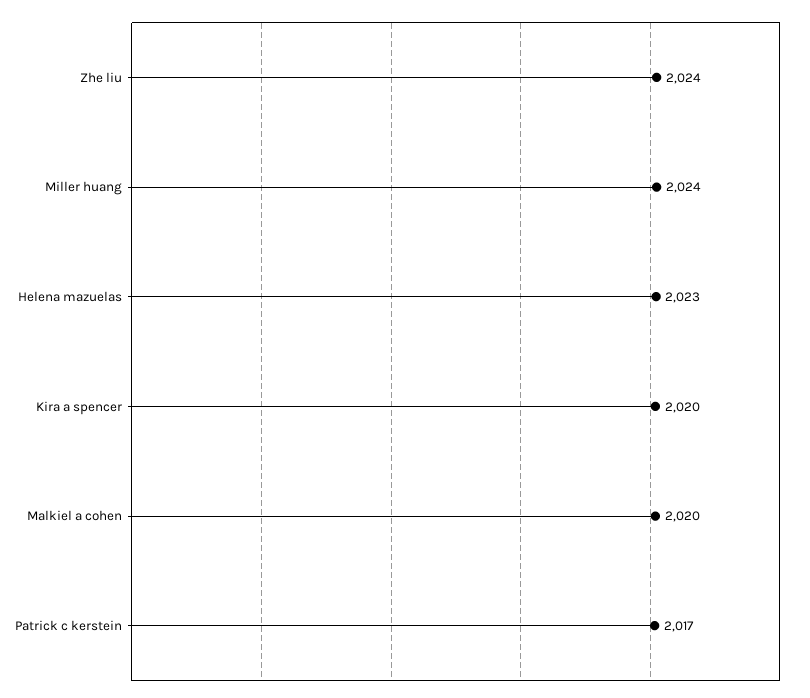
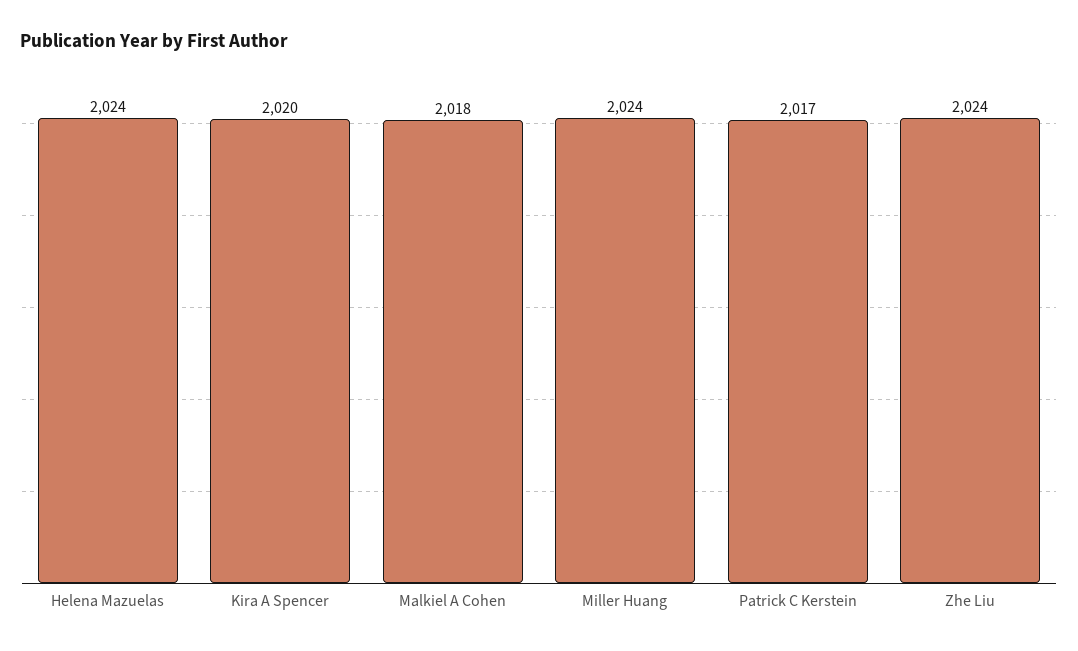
  {
    "Zhe liu": 2024,
    "Miller huang": 2024,
-   "Helena mazuelas": 2023,
+   "Helena mazuelas": 2024,
    "Kira a spencer": 2020,
-   "Malkiel a cohen": 2020,
+   "Malkiel a cohen": 2018,
    "Patrick c kerstein": 2017
  }

